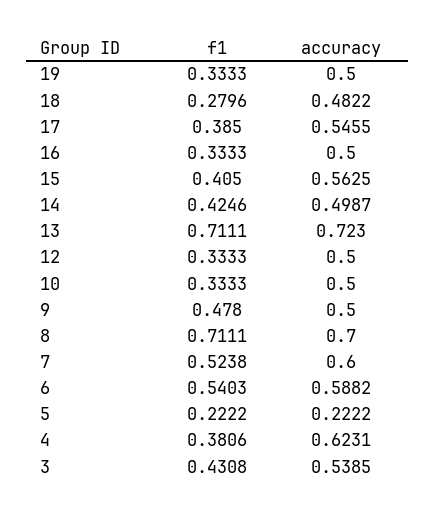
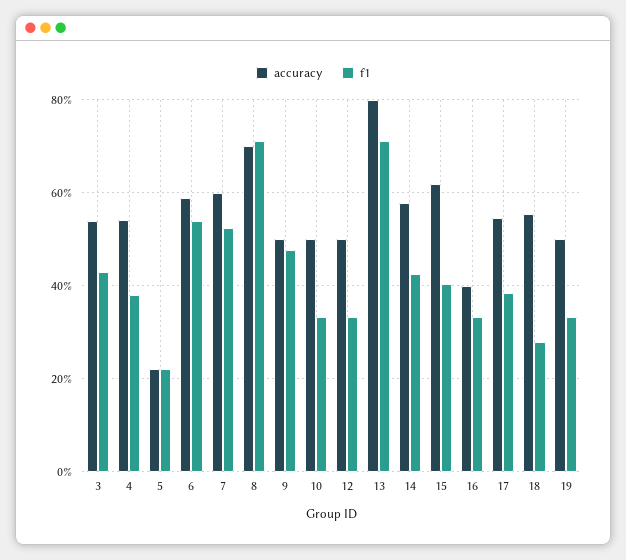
  {
    "f1": {
      "19": 0.3333,
      "18": 0.2796,
      "17": 0.385,
      "16": 0.3333,
      "15": 0.405,
      "14": 0.4246,
      "13": 0.7111,
      "12": 0.3333,
      "10": 0.3333,
      "9": 0.478,
      "8": 0.7111,
      "7": 0.5238,
      "6": 0.5403,
      "5": 0.2222,
      "4": 0.3806,
      "3": 0.4308
    },
    "accuracy": {
      "19": 0.5,
-     "18": 0.4822,
+     "18": 0.56,
      "17": 0.5455,
-     "16": 0.5,
+     "16": 0.4,
-     "15": 0.5625,
+     "15": 0.62,
-     "14": 0.4987,
+     "14": 0.58,
-     "13": 0.723,
+     "13": 0.8,
      "12": 0.5,
      "10": 0.5,
      "9": 0.5,
      "8": 0.7,
      "7": 0.6,
      "6": 0.5882,
      "5": 0.2222,
-     "4": 0.6231,
+     "4": 0.54,
      "3": 0.5385
    }
  }

